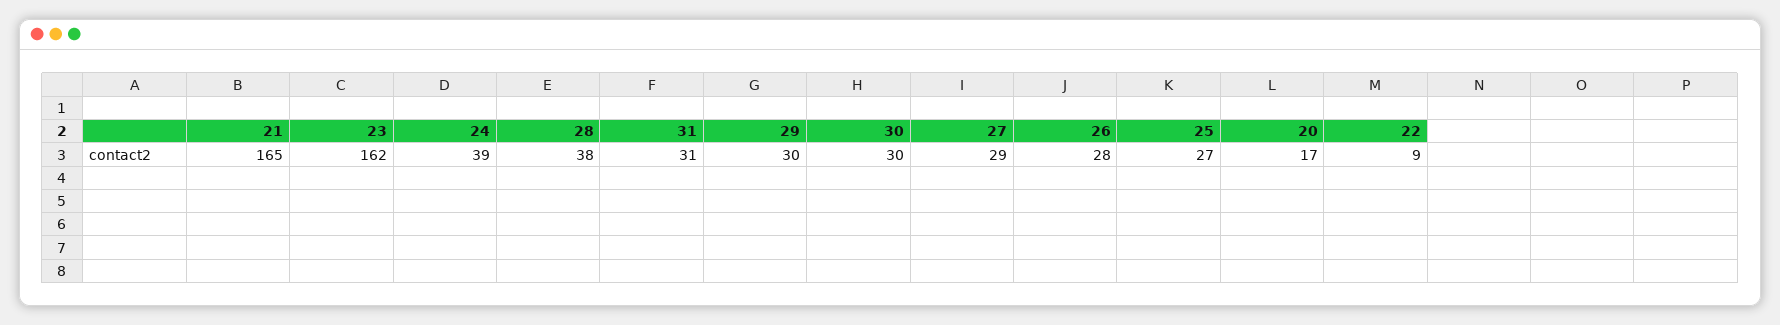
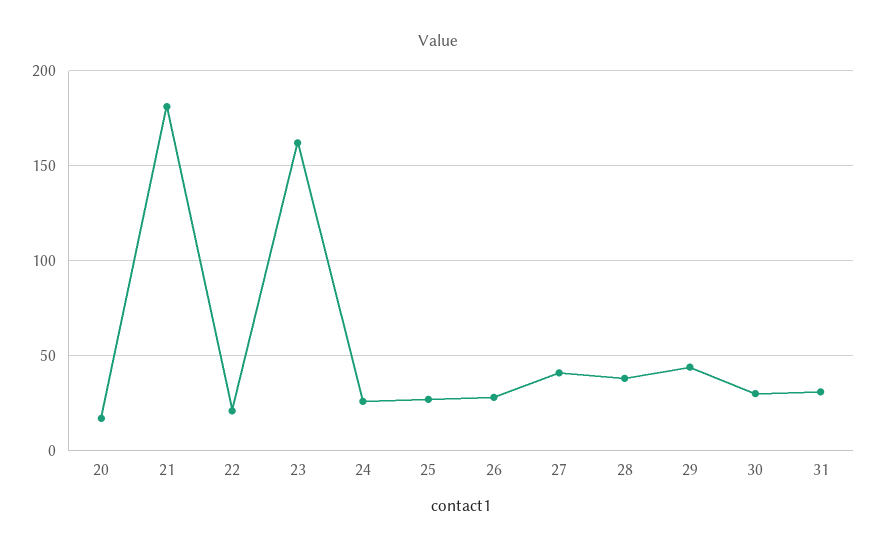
  {
-   "21": 165,
+   "21": 180,
    "23": 162,
-   "24": 39,
+   "24": 25,
    "28": 38,
    "31": 31,
-   "29": 30,
+   "29": 45,
    "30": 30,
-   "27": 29,
+   "27": 40,
    "26": 28,
    "25": 27,
    "20": 17,
-   "22": 9
+   "22": 20
  }

